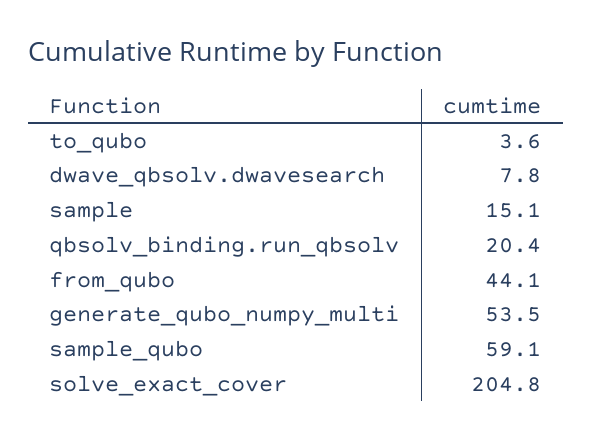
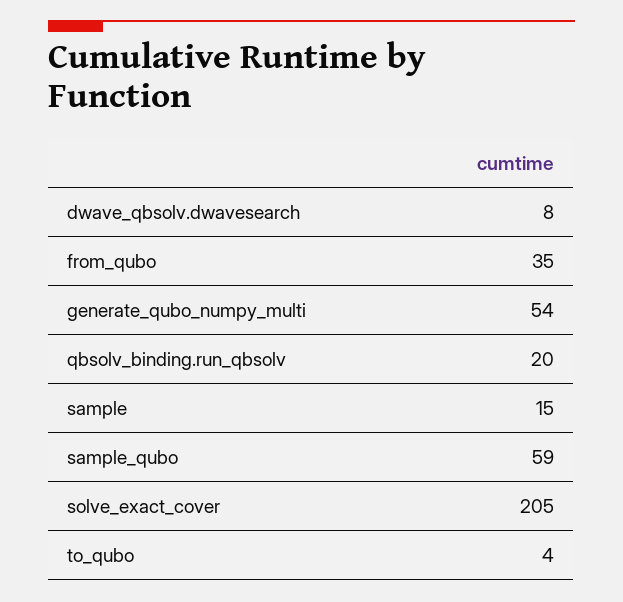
  {
    "to_qubo": 3.6,
    "dwave_qbsolv.dwavesearch": 7.8,
    "sample": 15.1,
    "qbsolv_binding.run_qbsolv": 20.4,
-   "from_qubo": 44.1,
+   "from_qubo": 35,
    "generate_qubo_numpy_multi": 53.5,
    "sample_qubo": 59.1,
    "solve_exact_cover": 204.8
  }

